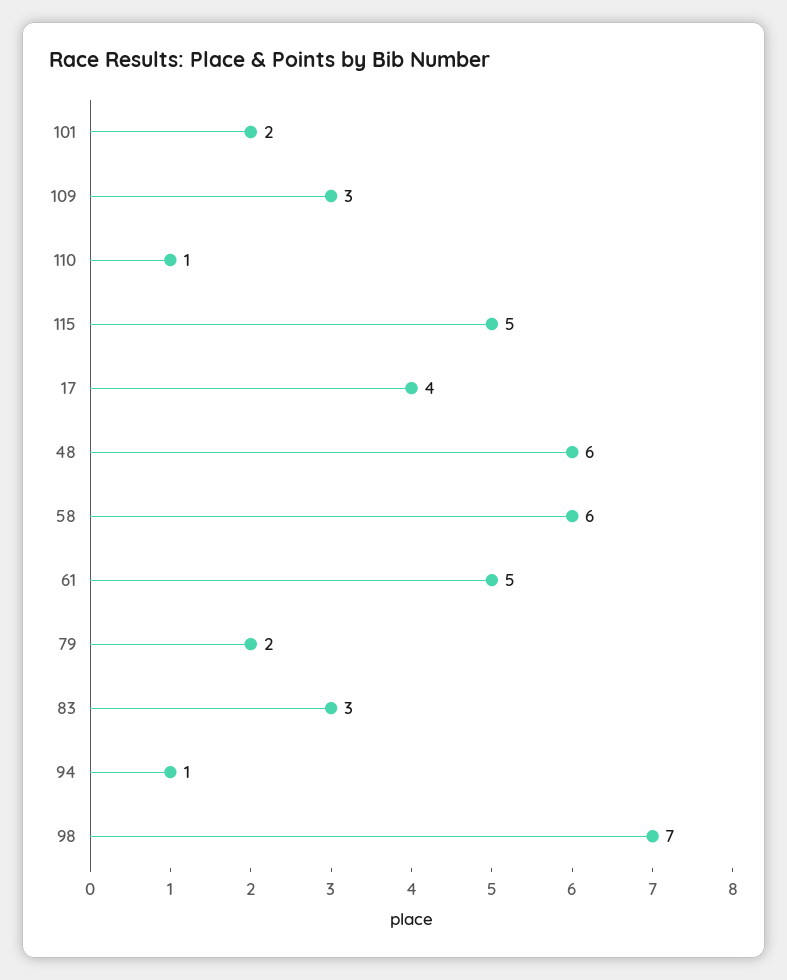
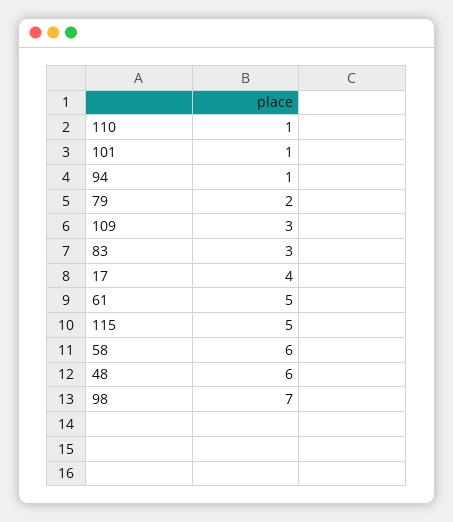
  {
-   "101": 2,
+   "101": 1,
    "109": 3,
    "110": 1,
    "115": 5,
    "17": 4,
    "48": 6,
    "58": 6,
    "61": 5,
    "79": 2,
    "83": 3,
    "94": 1,
    "98": 7
  }

